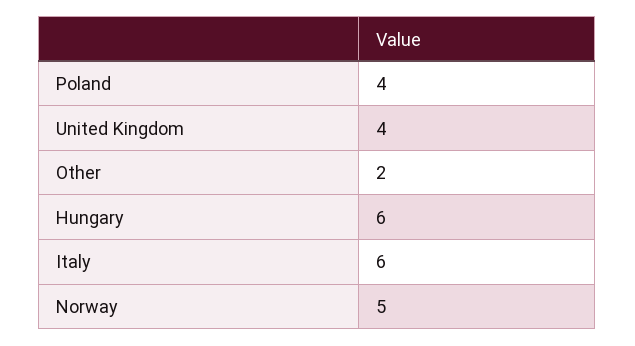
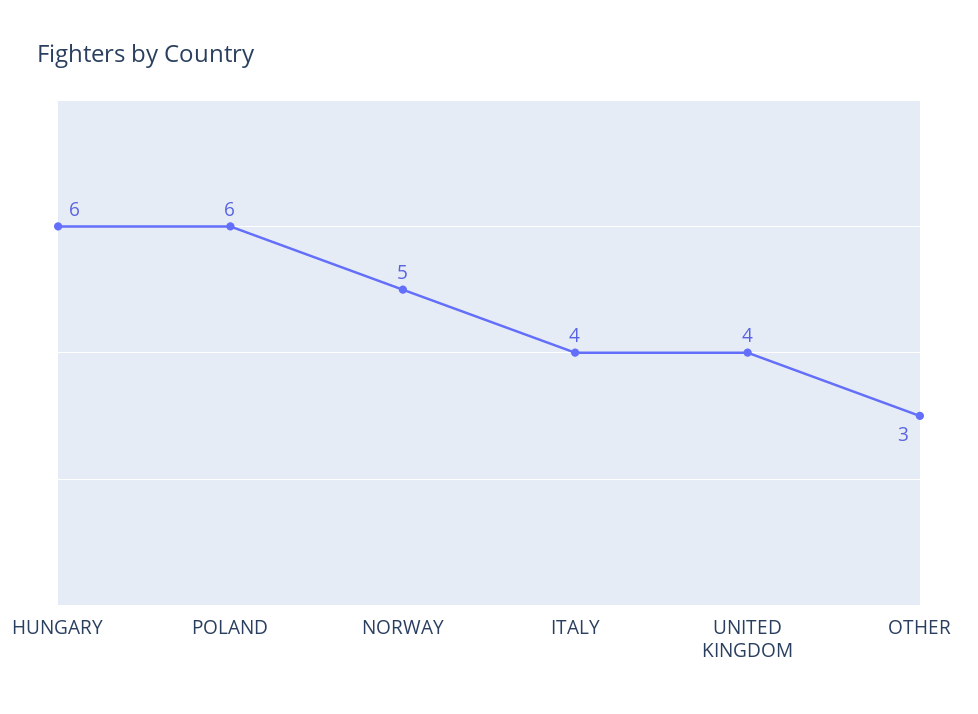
  {
-   "Poland": 4,
+   "Poland": 6,
    "United Kingdom": 4,
-   "Other": 2,
+   "Other": 3,
    "Hungary": 6,
-   "Italy": 6,
+   "Italy": 4,
    "Norway": 5
  }

